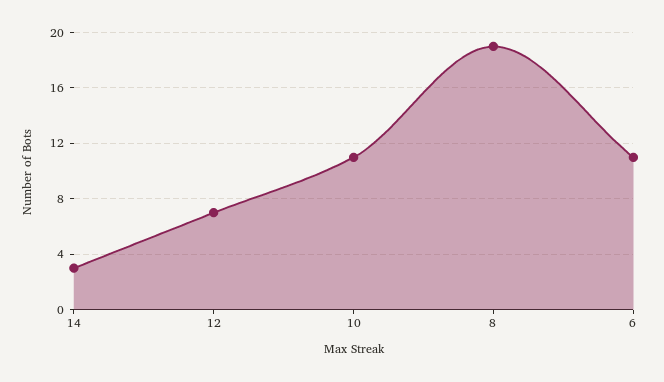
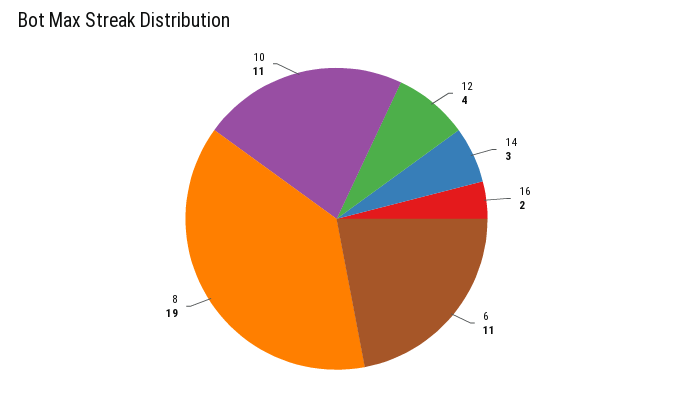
  {
    "14": 3,
-   "12": 7,
+   "12": 4,
    "10": 11,
    "8": 19,
-   "6": 11
+   "6": 11,
+   "16": 2
  }

